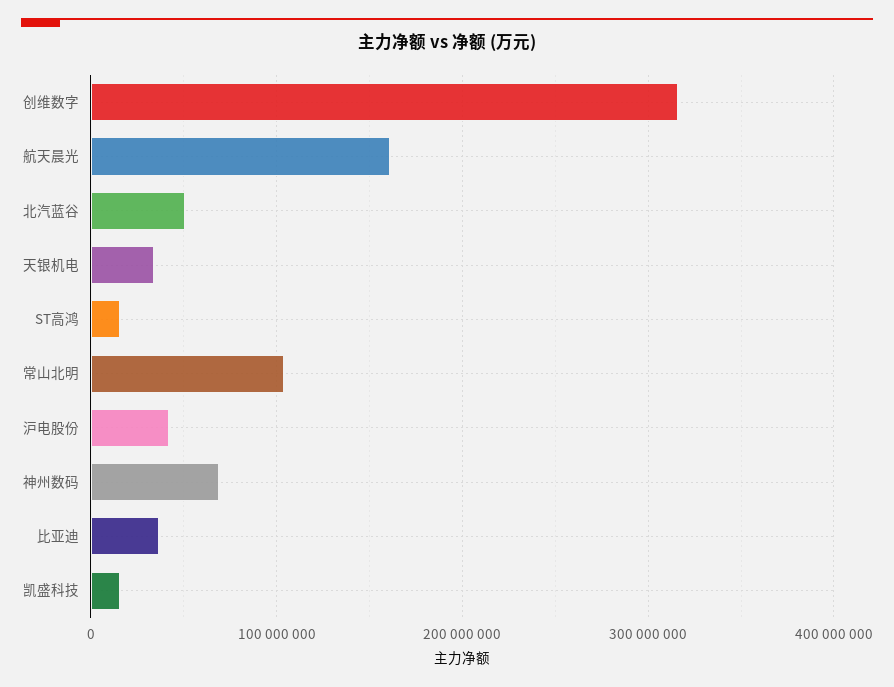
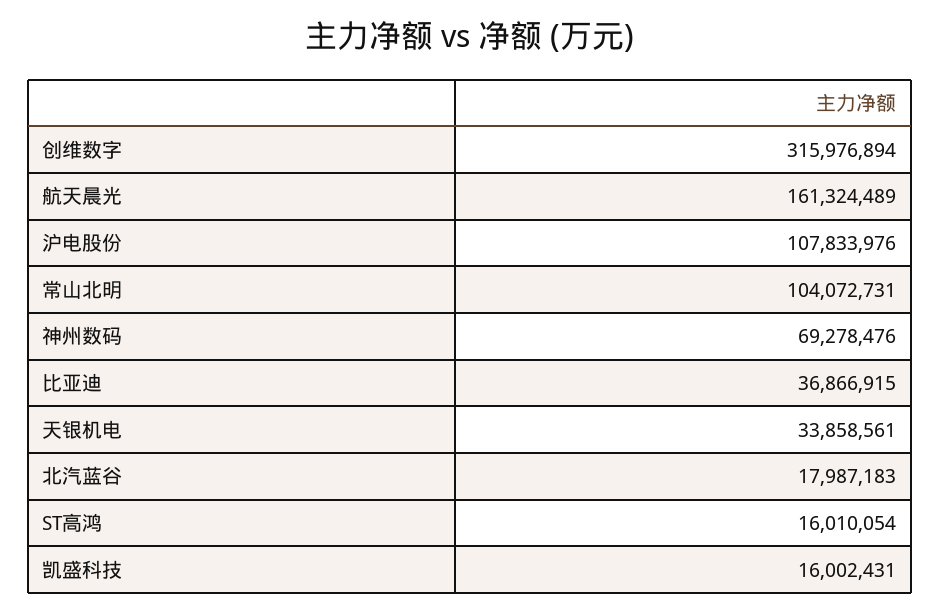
  {
    "创维数字": 315976894,
    "航天晨光": 161324489,
-   "北汽蓝谷": 50000000,
+   "北汽蓝谷": 17987183,
    "天银机电": 33858561,
    "ST高鸿": 16010054,
    "常山北明": 104072731,
-   "沪电股份": 40000000,
+   "沪电股份": 107833976,
    "神州数码": 69278476,
    "比亚迪": 36866915,
    "凯盛科技": 16002431
  }

